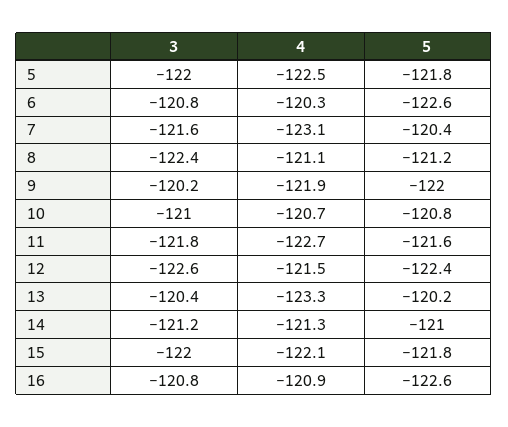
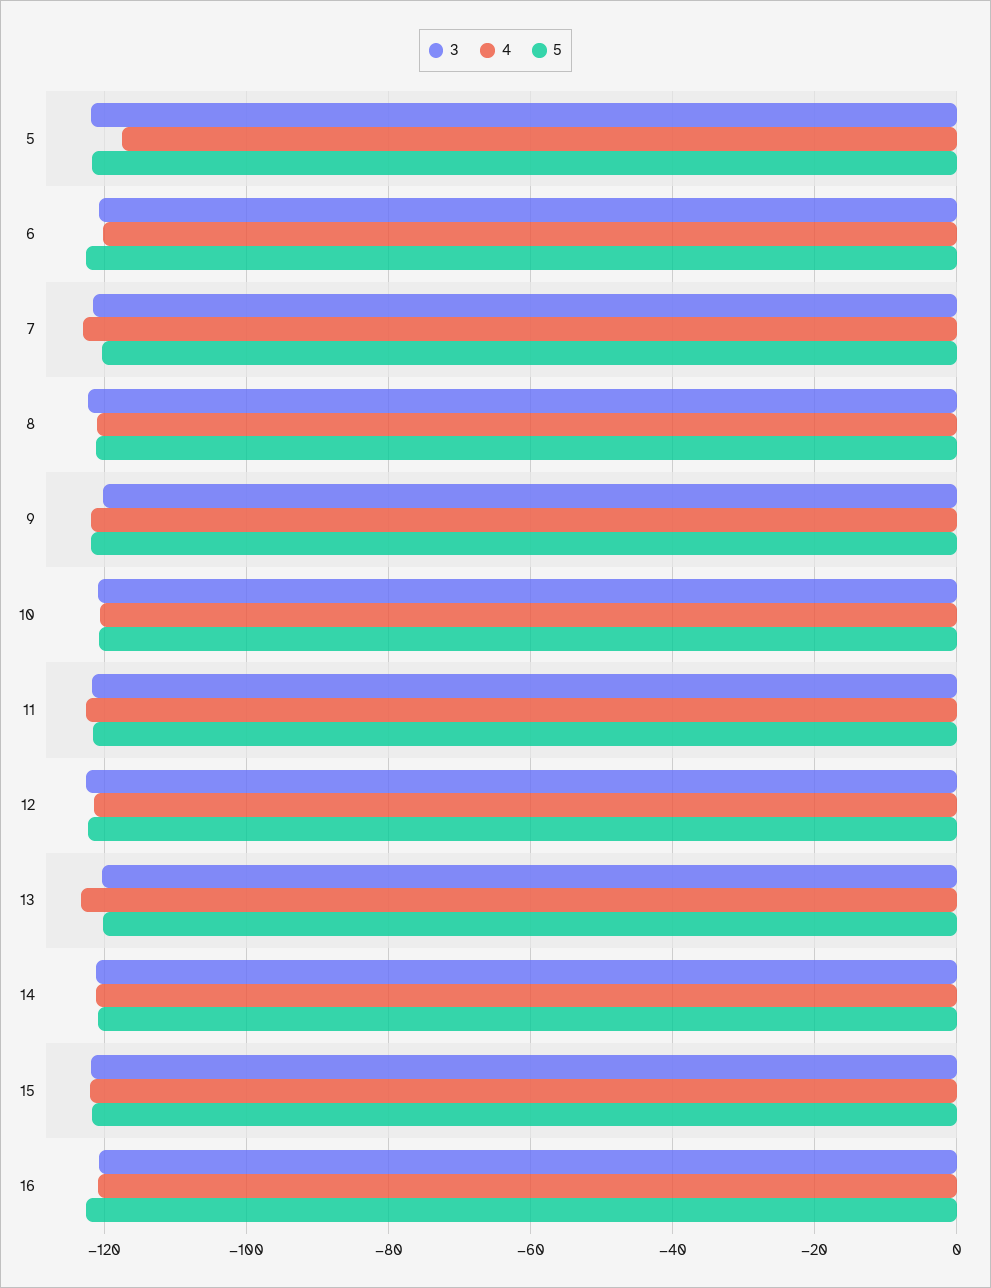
  {
    "3": {
      "5": -122,
      "6": -120.8,
      "7": -121.6,
      "8": -122.4,
      "9": -120.2,
      "10": -121,
      "11": -121.8,
      "12": -122.6,
      "13": -120.4,
      "14": -121.2,
      "15": -122,
      "16": -120.8
    },
    "4": {
-     "5": -122.5,
+     "5": -118,
      "6": -120.3,
      "7": -123.1,
      "8": -121.1,
      "9": -121.9,
      "10": -120.7,
      "11": -122.7,
      "12": -121.5,
      "13": -123.3,
      "14": -121.3,
      "15": -122.1,
      "16": -120.9
    },
    "5": {
      "5": -121.8,
      "6": -122.6,
      "7": -120.4,
      "8": -121.2,
      "9": -122,
      "10": -120.8,
      "11": -121.6,
      "12": -122.4,
      "13": -120.2,
      "14": -121,
      "15": -121.8,
      "16": -122.6
    }
  }

